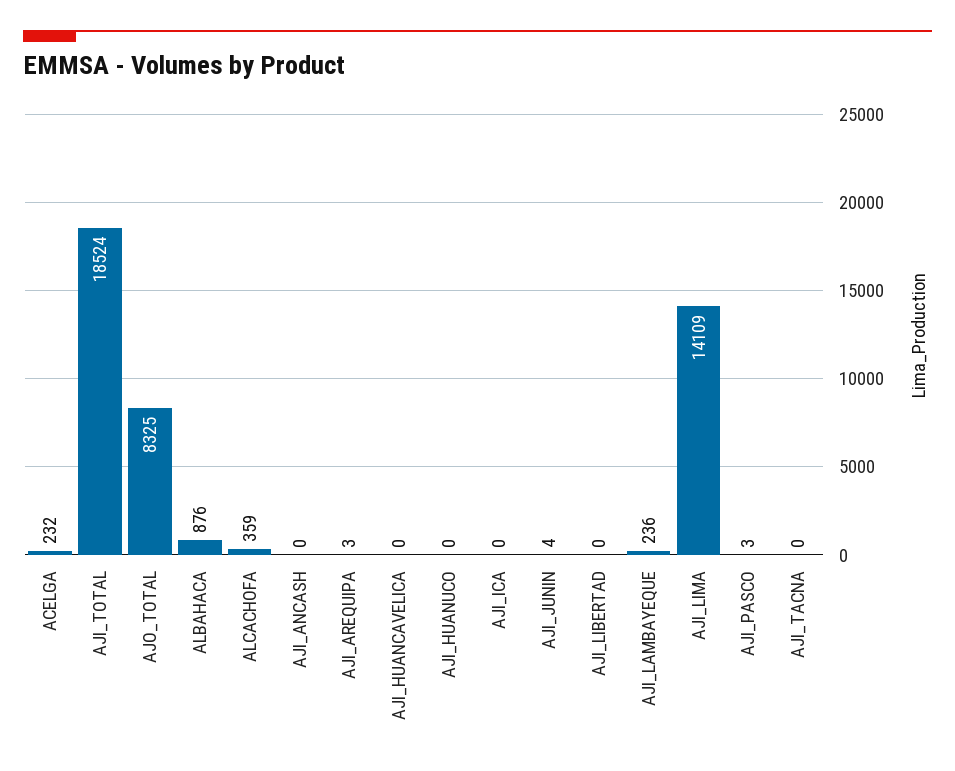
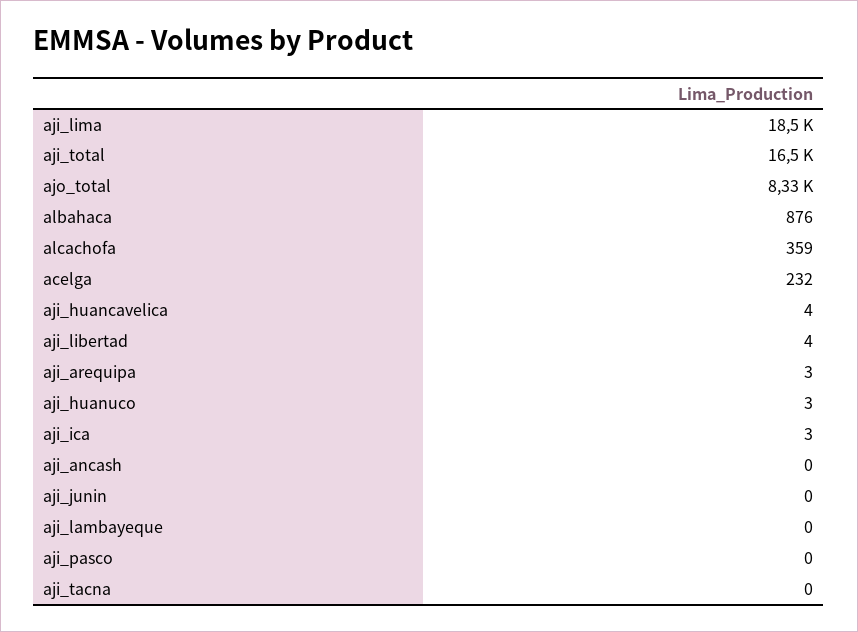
  {
    "ACELGA": 232,
-   "AJI_TOTAL": 18524,
+   "AJI_TOTAL": 16500,
    "AJO_TOTAL": 8325,
    "ALBAHACA": 876,
    "ALCACHOFA": 359,
    "AJI_ANCASH": 0,
    "AJI_AREQUIPA": 3,
-   "AJI_HUANCAVELICA": 0,
+   "AJI_HUANCAVELICA": 4,
-   "AJI_HUANUCO": 0,
+   "AJI_HUANUCO": 3,
-   "AJI_ICA": 0,
+   "AJI_ICA": 3,
-   "AJI_JUNIN": 4,
+   "AJI_JUNIN": 0,
-   "AJI_LIBERTAD": 0,
+   "AJI_LIBERTAD": 4,
-   "AJI_LAMBAYEQUE": 236,
+   "AJI_LAMBAYEQUE": 0,
-   "AJI_LIMA": 14109,
+   "AJI_LIMA": 18500,
-   "AJI_PASCO": 3,
+   "AJI_PASCO": 0,
    "AJI_TACNA": 0
  }

